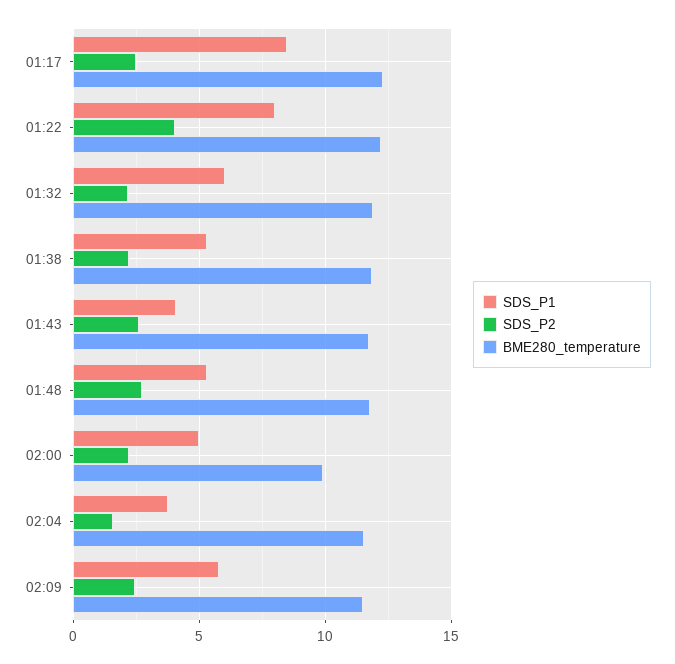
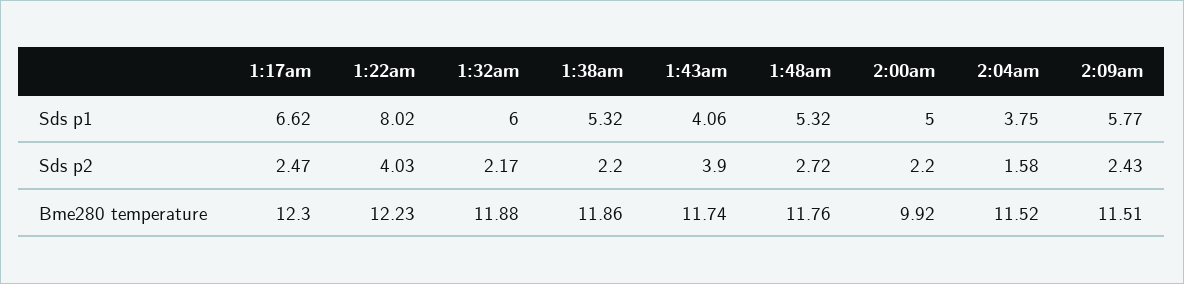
  {
    "SDS_P1": {
-     "01:17": 8.5,
+     "01:17": 6.62,
      "01:22": 8.02,
      "01:32": 6,
      "01:38": 5.32,
      "01:43": 4.06,
      "01:48": 5.32,
      "02:00": 5,
      "02:04": 3.75,
      "02:09": 5.77
    },
    "SDS_P2": {
      "01:17": 2.47,
      "01:22": 4.03,
      "01:32": 2.17,
      "01:38": 2.2,
-     "01:43": 2.5,
+     "01:43": 3.9,
      "01:48": 2.72,
      "02:00": 2.2,
      "02:04": 1.58,
      "02:09": 2.43
    },
    "BME280_temperature": {
      "01:17": 12.3,
      "01:22": 12.23,
      "01:32": 11.88,
      "01:38": 11.86,
      "01:43": 11.74,
      "01:48": 11.76,
      "02:00": 9.92,
      "02:04": 11.52,
      "02:09": 11.51
    }
  }

